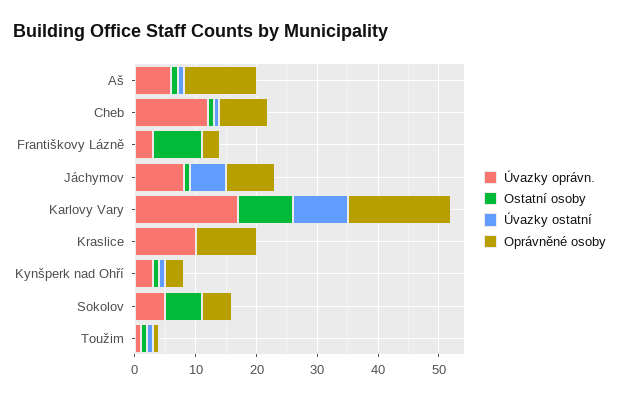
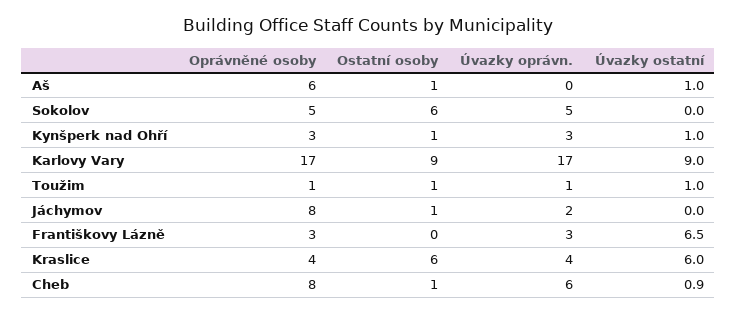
  {
    "Úvazky oprávn.": {
-     "Aš": 6,
+     "Aš": 0,
-     "Cheb": 12,
+     "Cheb": 6,
      "Františkovy Lázně": 3,
-     "Jáchymov": 8,
+     "Jáchymov": 2,
      "Karlovy Vary": 17,
-     "Kraslice": 10,
+     "Kraslice": 4,
      "Kynšperk nad Ohří": 3,
      "Sokolov": 5,
      "Toužim": 1
    },
    "Ostatní osoby": {
      "Aš": 1,
      "Cheb": 1,
-     "Františkovy Lázně": 8,
+     "Františkovy Lázně": 0,
      "Jáchymov": 1,
      "Karlovy Vary": 9,
-     "Kraslice": 0,
+     "Kraslice": 6,
      "Kynšperk nad Ohří": 1,
      "Sokolov": 6,
      "Toužim": 1
    },
    "Úvazky ostatní": {
      "Aš": 1,
      "Cheb": 0.9,
-     "Františkovy Lázně": 0,
+     "Františkovy Lázně": 6.5,
-     "Jáchymov": 6,
+     "Jáchymov": 0,
      "Karlovy Vary": 9,
-     "Kraslice": 0,
+     "Kraslice": 6,
      "Kynšperk nad Ohří": 1,
      "Sokolov": 0,
      "Toužim": 1
    },
    "Oprávněné osoby": {
-     "Aš": 12,
+     "Aš": 6,
      "Cheb": 8,
      "Františkovy Lázně": 3,
      "Jáchymov": 8,
      "Karlovy Vary": 17,
-     "Kraslice": 10,
+     "Kraslice": 4,
      "Kynšperk nad Ohří": 3,
      "Sokolov": 5,
      "Toužim": 1
    }
  }

